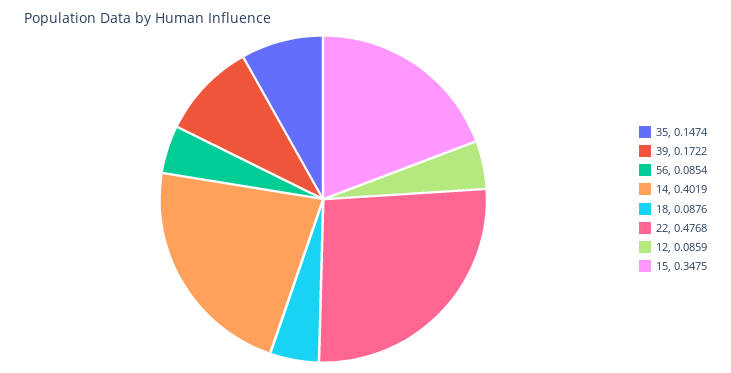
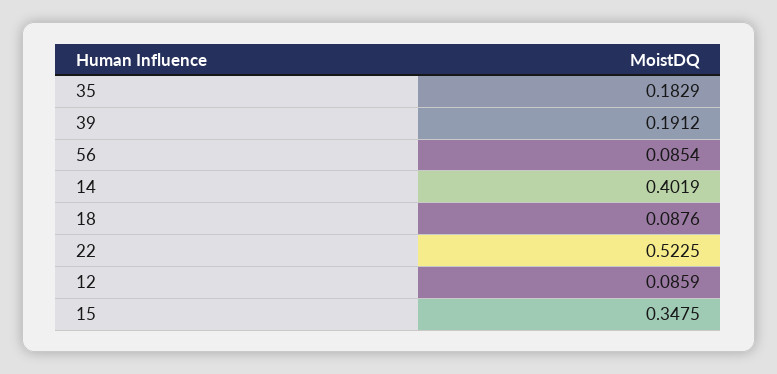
  {
-   "35": 0.1474,
+   "35": 0.1829,
-   "39": 0.1722,
+   "39": 0.1912,
    "56": 0.0854,
    "14": 0.4019,
    "18": 0.0876,
-   "22": 0.4768,
+   "22": 0.5225,
    "12": 0.0859,
    "15": 0.3475
  }

